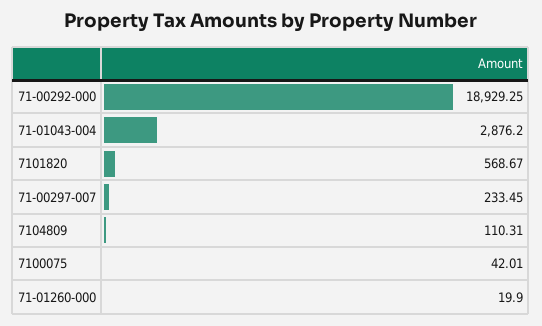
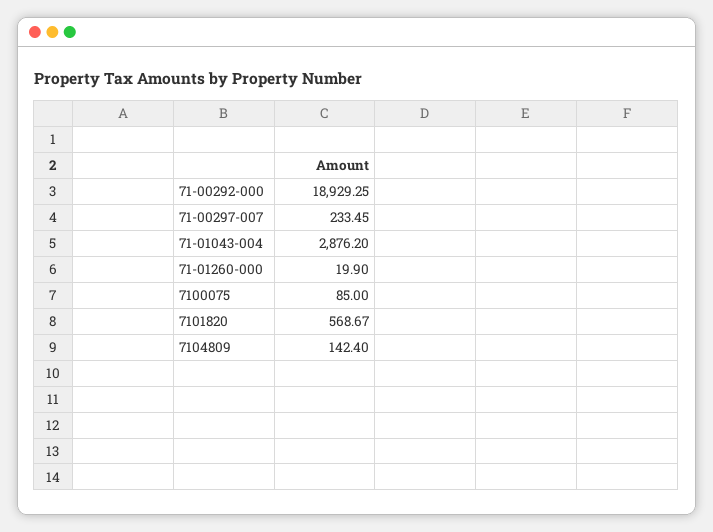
  {
    "71-00292-000": 18929.25,
    "71-01043-004": 2876.2,
    "7101820": 568.67,
    "71-00297-007": 233.45,
-   "7104809": 110.31,
+   "7104809": 142.4,
-   "7100075": 42.01,
+   "7100075": 85,
    "71-01260-000": 19.9
  }

